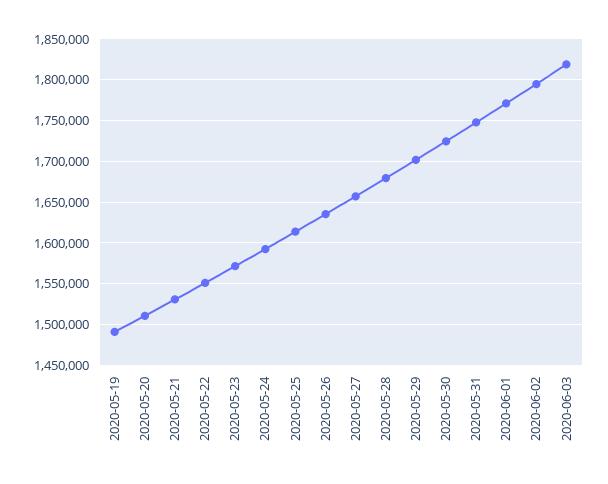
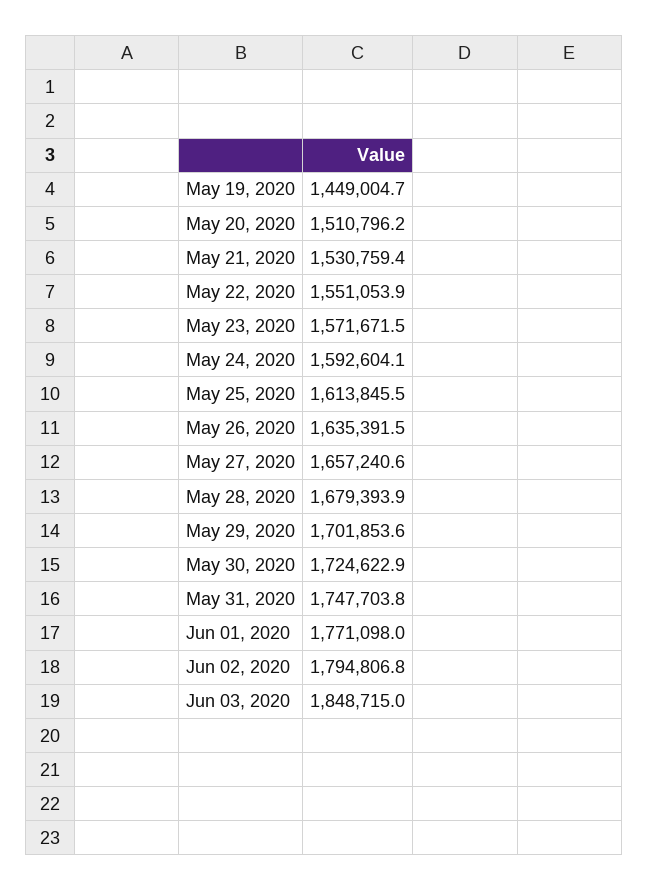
  {
-   "2020-05-19": 1490000,
+   "2020-05-19": 1449004.7,
    "2020-05-20": 1510796.2,
    "2020-05-21": 1530759.4,
    "2020-05-22": 1551053.9,
    "2020-05-23": 1571671.5,
    "2020-05-24": 1592604.1,
    "2020-05-25": 1613845.5,
    "2020-05-26": 1635391.5,
    "2020-05-27": 1657240.6,
    "2020-05-28": 1679393.9,
    "2020-05-29": 1701853.6,
    "2020-05-30": 1724622.9,
    "2020-05-31": 1747703.8,
    "2020-06-01": 1771098,
    "2020-06-02": 1794806.8,
-   "2020-06-03": 1820000
+   "2020-06-03": 1848715
  }

